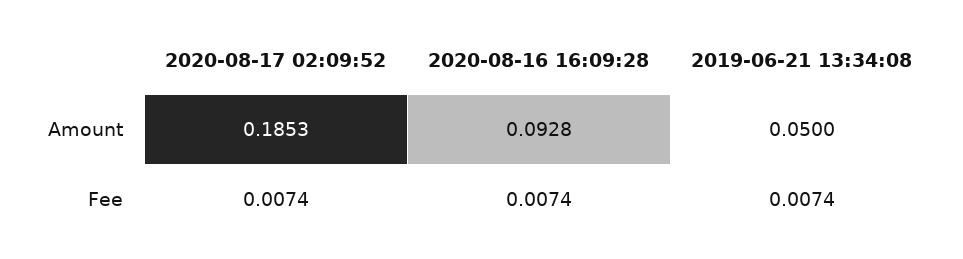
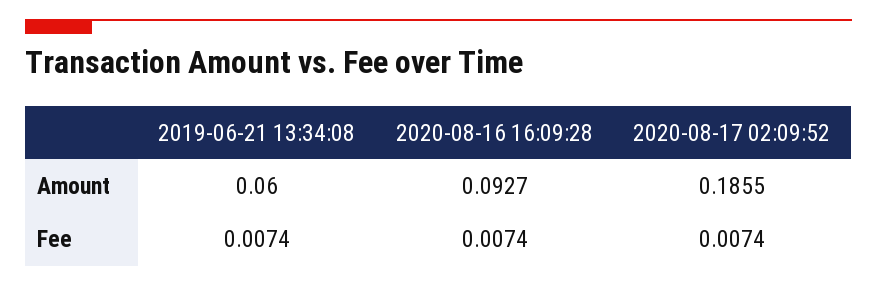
  {
    "2020-08-17 02:09:52": {
-     "Amount": 0.1853,
+     "Amount": 0.1855,
      "Fee": 0.0074
    },
    "2020-08-16 16:09:28": {
-     "Amount": 0.0928,
+     "Amount": 0.0927,
      "Fee": 0.0074
    },
    "2019-06-21 13:34:08": {
-     "Amount": 0.05,
+     "Amount": 0.06,
      "Fee": 0.0074
    }
  }

